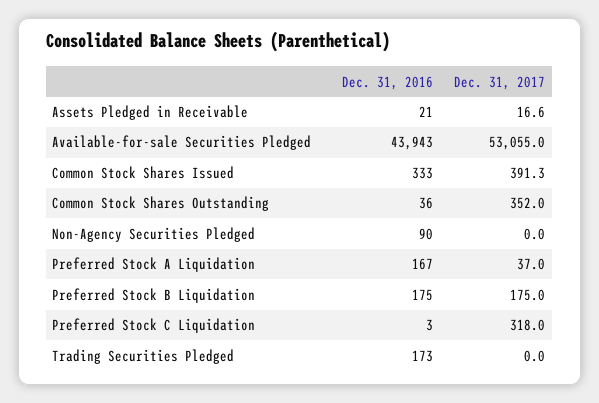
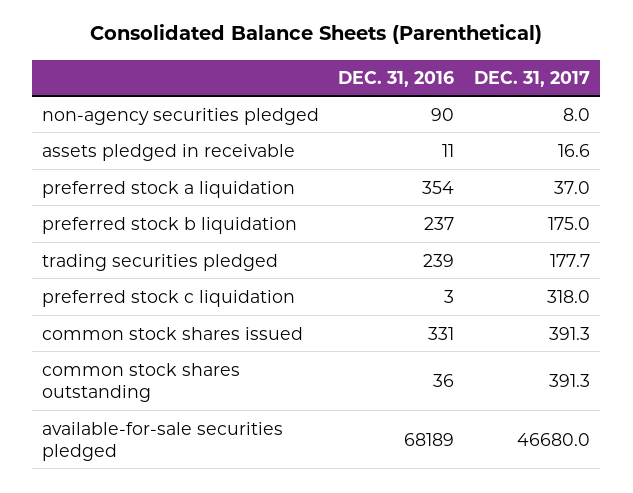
  {
    "Dec. 31, 2016": {
-     "Assets Pledged in Receivable": 21,
+     "Assets Pledged in Receivable": 11,
-     "Available-for-sale Securities Pledged": 43943,
+     "Available-for-sale Securities Pledged": 68189,
-     "Common Stock Shares Issued": 333,
+     "Common Stock Shares Issued": 331,
      "Common Stock Shares Outstanding": 36,
      "Non-Agency Securities Pledged": 90,
-     "Preferred Stock A Liquidation": 167,
+     "Preferred Stock A Liquidation": 354,
-     "Preferred Stock B Liquidation": 175,
+     "Preferred Stock B Liquidation": 237,
      "Preferred Stock C Liquidation": 3,
-     "Trading Securities Pledged": 173
+     "Trading Securities Pledged": 239
    },
    "Dec. 31, 2017": {
      "Assets Pledged in Receivable": 16.6,
-     "Available-for-sale Securities Pledged": 53055,
+     "Available-for-sale Securities Pledged": 46680,
      "Common Stock Shares Issued": 391.3,
-     "Common Stock Shares Outstanding": 352,
+     "Common Stock Shares Outstanding": 391.3,
-     "Non-Agency Securities Pledged": 0,
+     "Non-Agency Securities Pledged": 8,
      "Preferred Stock A Liquidation": 37,
      "Preferred Stock B Liquidation": 175,
      "Preferred Stock C Liquidation": 318,
-     "Trading Securities Pledged": 0
+     "Trading Securities Pledged": 177.7
    }
  }

